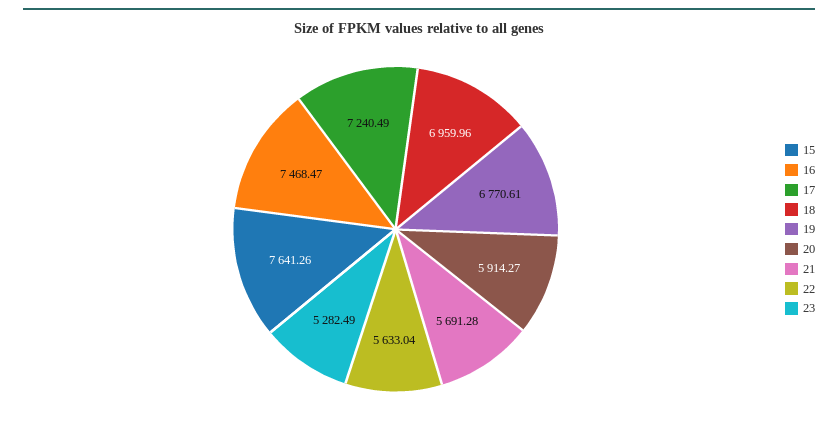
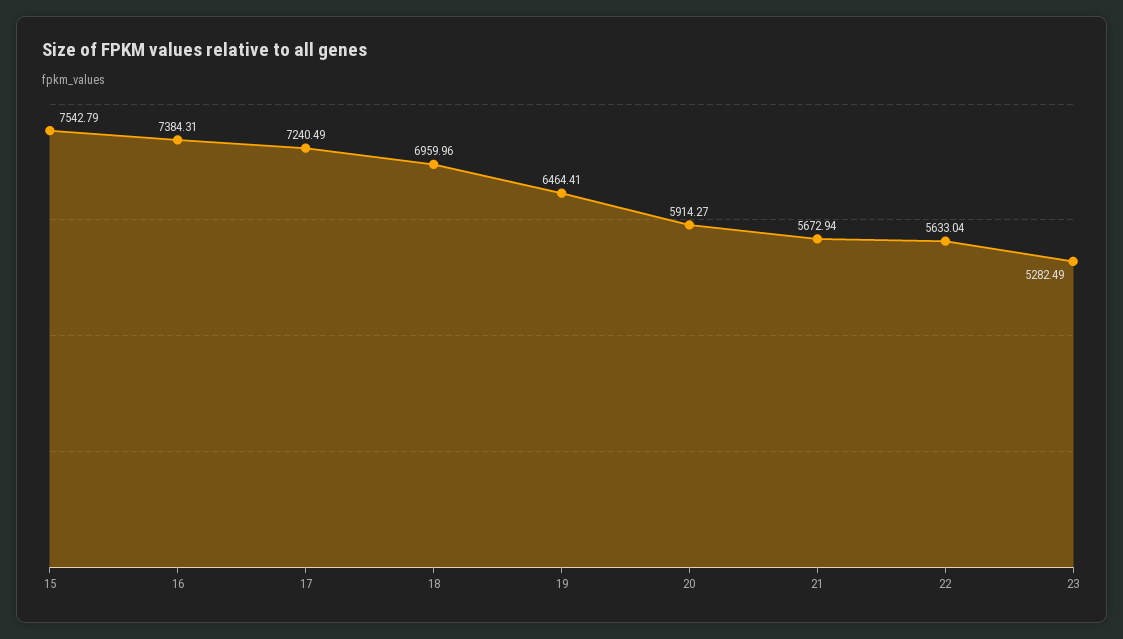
  {
-   "15": 7641.26,
+   "15": 7542.79,
-   "16": 7468.47,
+   "16": 7384.31,
    "17": 7240.49,
    "18": 6959.96,
-   "19": 6770.61,
+   "19": 6464.41,
    "20": 5914.27,
-   "21": 5691.28,
+   "21": 5672.94,
    "22": 5633.04,
    "23": 5282.49
  }

